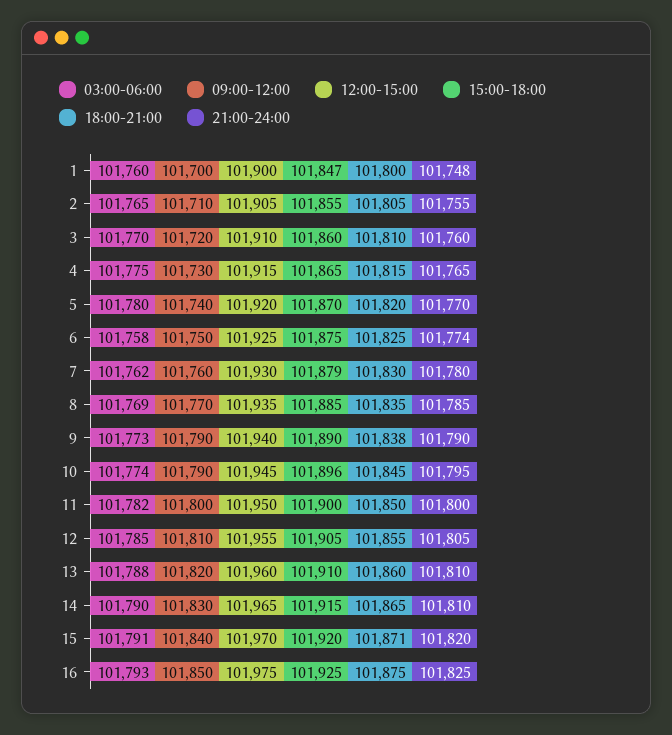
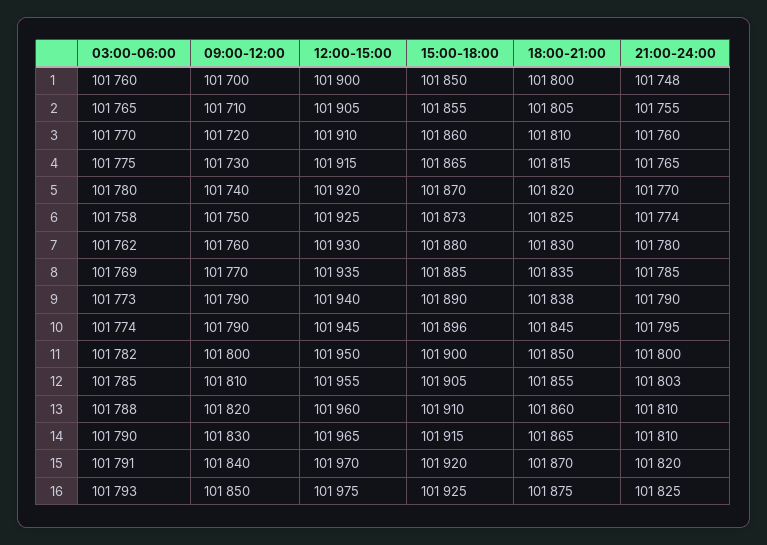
  {
    "03:00-06:00": {
      "1": 101760,
      "2": 101765,
      "3": 101770,
      "4": 101775,
      "5": 101780,
      "6": 101758,
      "7": 101762,
      "8": 101769,
      "9": 101773,
      "10": 101774,
      "11": 101782,
      "12": 101785,
      "13": 101788,
      "14": 101790,
      "15": 101791,
      "16": 101793
    },
    "09:00-12:00": {
      "1": 101700,
      "2": 101710,
      "3": 101720,
      "4": 101730,
      "5": 101740,
      "6": 101750,
      "7": 101760,
      "8": 101770,
      "9": 101790,
      "10": 101790,
      "11": 101800,
      "12": 101810,
      "13": 101820,
      "14": 101830,
      "15": 101840,
      "16": 101850
    },
    "12:00-15:00": {
      "1": 101900,
      "2": 101905,
      "3": 101910,
      "4": 101915,
      "5": 101920,
      "6": 101925,
      "7": 101930,
      "8": 101935,
      "9": 101940,
      "10": 101945,
      "11": 101950,
      "12": 101955,
      "13": 101960,
      "14": 101965,
      "15": 101970,
      "16": 101975
    },
    "15:00-18:00": {
-     "1": 101847,
+     "1": 101850,
      "2": 101855,
      "3": 101860,
      "4": 101865,
      "5": 101870,
-     "6": 101875,
+     "6": 101873,
-     "7": 101879,
+     "7": 101880,
      "8": 101885,
      "9": 101890,
      "10": 101896,
      "11": 101900,
      "12": 101905,
      "13": 101910,
      "14": 101915,
      "15": 101920,
      "16": 101925
    },
    "18:00-21:00": {
      "1": 101800,
      "2": 101805,
      "3": 101810,
      "4": 101815,
      "5": 101820,
      "6": 101825,
      "7": 101830,
      "8": 101835,
      "9": 101838,
      "10": 101845,
      "11": 101850,
      "12": 101855,
      "13": 101860,
      "14": 101865,
-     "15": 101871,
+     "15": 101870,
      "16": 101875
    },
    "21:00-24:00": {
      "1": 101748,
      "2": 101755,
      "3": 101760,
      "4": 101765,
      "5": 101770,
      "6": 101774,
      "7": 101780,
      "8": 101785,
      "9": 101790,
      "10": 101795,
      "11": 101800,
-     "12": 101805,
+     "12": 101803,
      "13": 101810,
      "14": 101810,
      "15": 101820,
      "16": 101825
    }
  }

